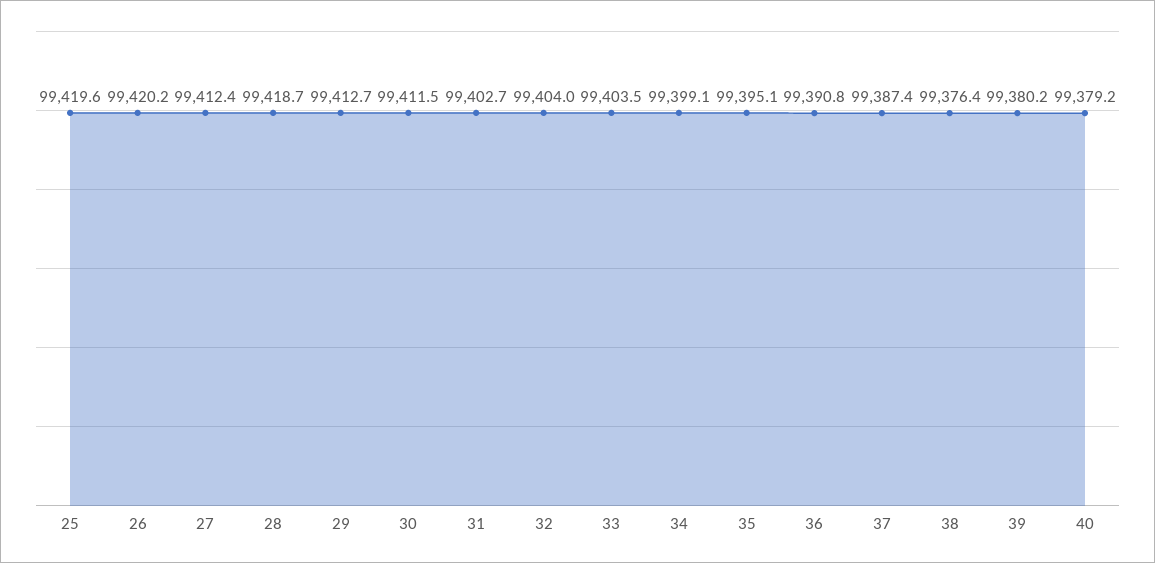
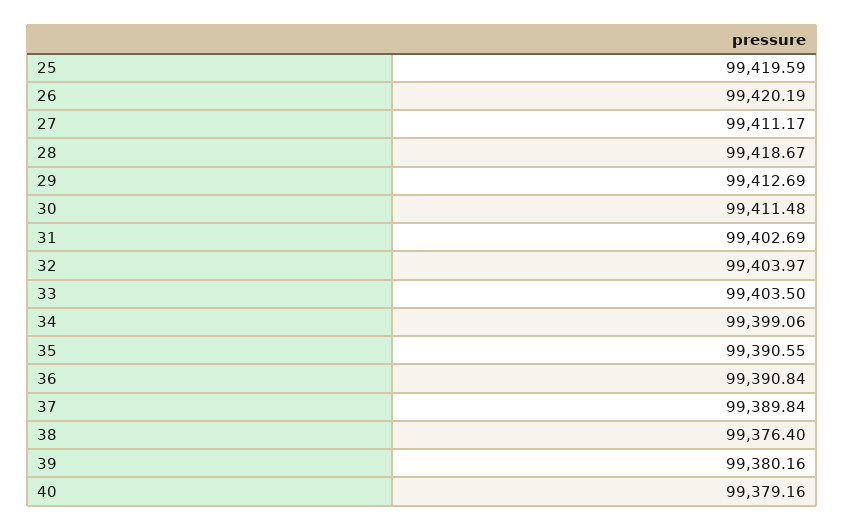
  {
    "25": 99419.59,
    "26": 99420.19,
-   "27": 99412.4,
+   "27": 99411.17,
    "28": 99418.67,
    "29": 99412.69,
    "30": 99411.48,
    "31": 99402.69,
    "32": 99403.97,
    "33": 99403.5,
    "34": 99399.06,
-   "35": 99395.1,
+   "35": 99390.55,
    "36": 99390.84,
-   "37": 99387.4,
+   "37": 99389.84,
    "38": 99376.4,
    "39": 99380.16,
    "40": 99379.16
  }

